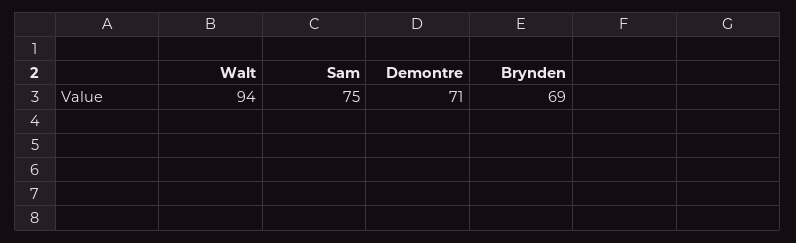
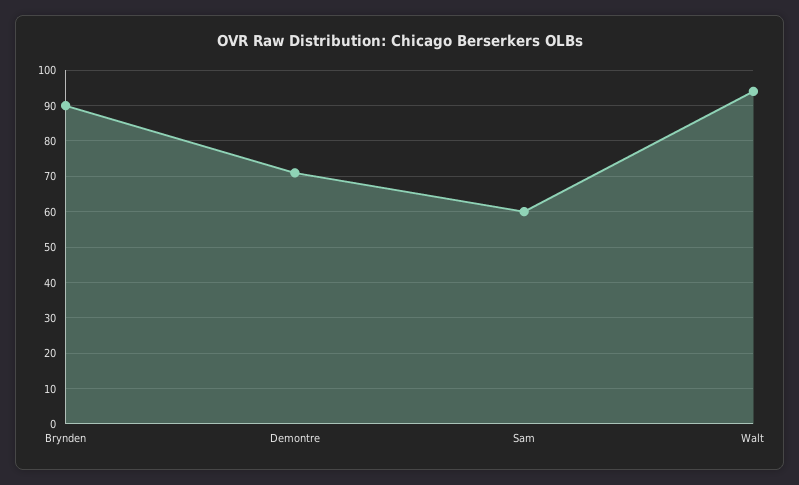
  {
    "Walt": 94,
-   "Sam": 75,
+   "Sam": 60,
    "Demontre": 71,
-   "Brynden": 69
+   "Brynden": 90
  }

